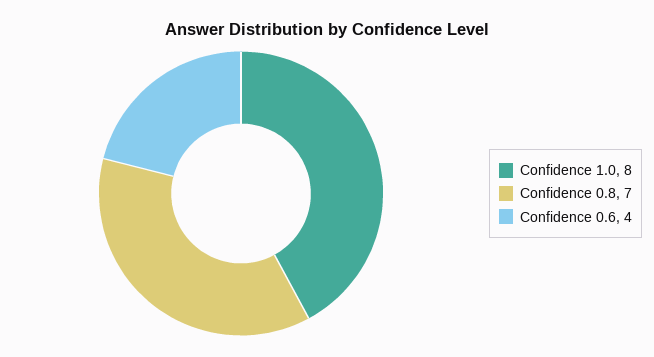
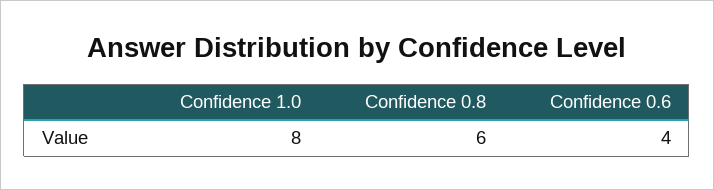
  {
    "Confidence 1.0": 8,
-   "Confidence 0.8": 7,
+   "Confidence 0.8": 6,
    "Confidence 0.6": 4
  }

